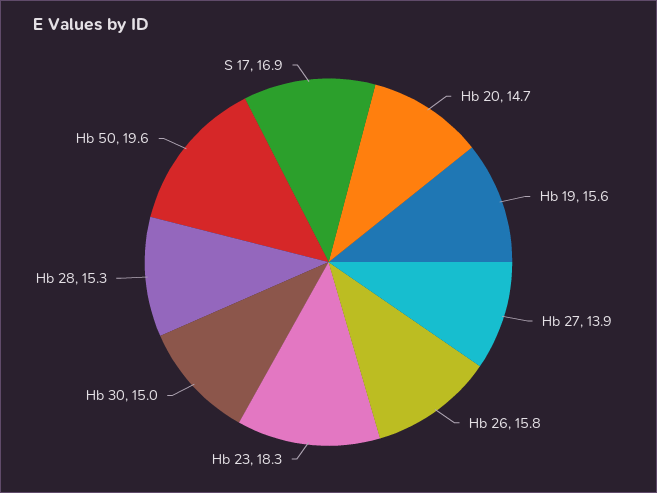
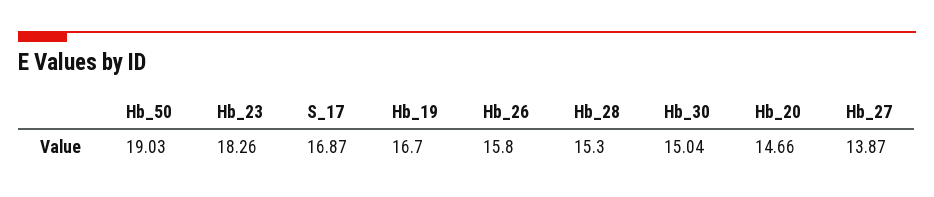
  {
    "Hb 20": 14.66,
-   "Hb 19": 15.6,
+   "Hb 19": 16.7,
    "Hb 27": 13.87,
    "Hb 26": 15.8,
    "Hb 23": 18.26,
    "Hb 30": 15.04,
    "Hb 28": 15.3,
-   "Hb 50": 19.6,
+   "Hb 50": 19.03,
    "S 17": 16.87
  }

